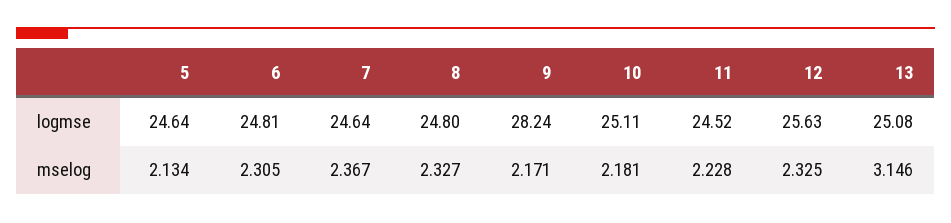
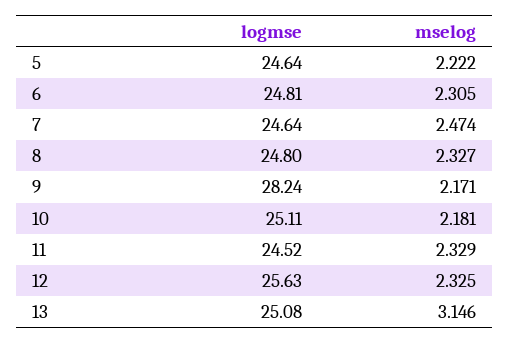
  {
    "5": {
      "logmse": 24.64,
-     "mselog": 2.134
+     "mselog": 2.222
    },
    "6": {
      "logmse": 24.81,
      "mselog": 2.305
    },
    "7": {
      "logmse": 24.64,
-     "mselog": 2.367
+     "mselog": 2.474
    },
    "8": {
      "logmse": 24.8,
      "mselog": 2.327
    },
    "9": {
      "logmse": 28.24,
      "mselog": 2.171
    },
    "10": {
      "logmse": 25.11,
      "mselog": 2.181
    },
    "11": {
      "logmse": 24.52,
-     "mselog": 2.228
+     "mselog": 2.329
    },
    "12": {
      "logmse": 25.63,
      "mselog": 2.325
    },
    "13": {
      "logmse": 25.08,
      "mselog": 3.146
    }
  }

